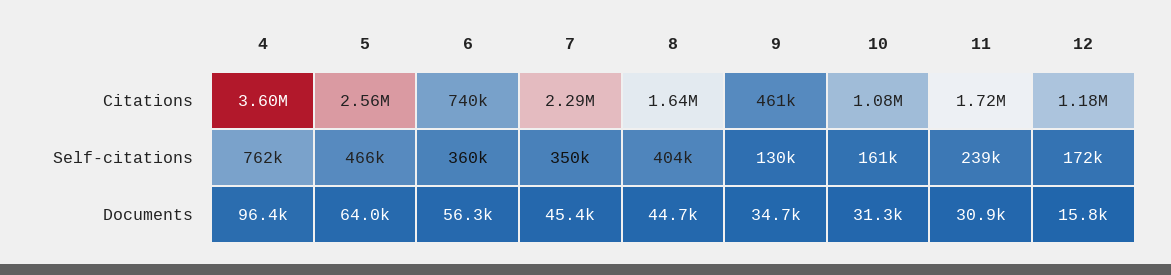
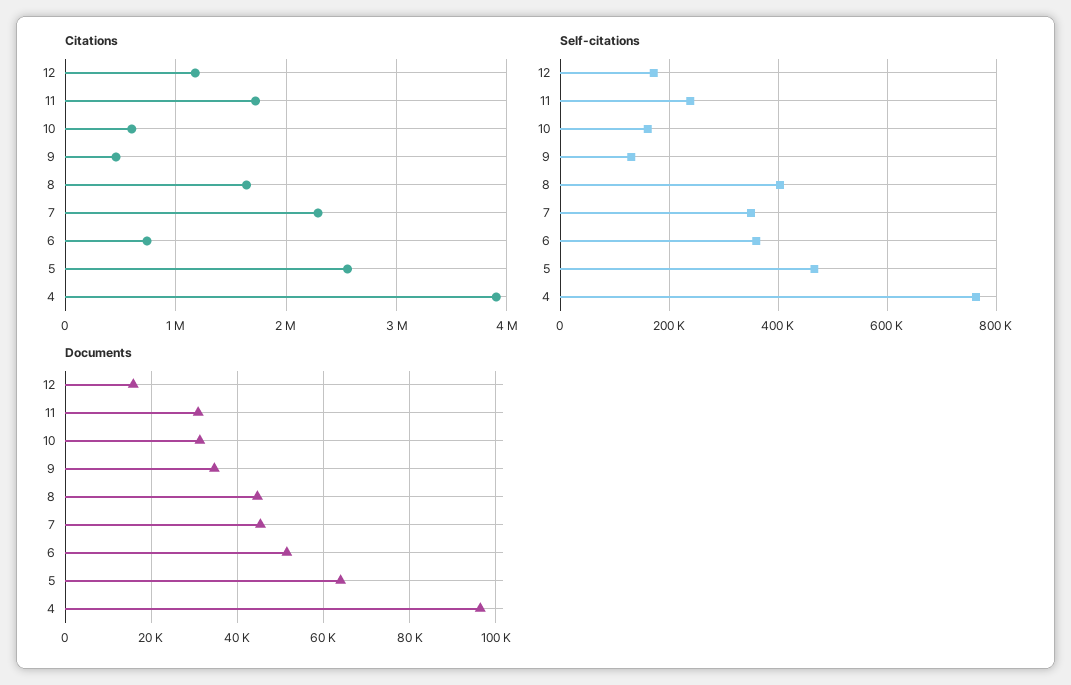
  {
    "Citations": {
-     "4": 3600000,
+     "4": 3900000,
      "5": 2560000,
      "6": 740000,
      "7": 2290000,
      "8": 1640000,
      "9": 461000,
-     "10": 1080000,
+     "10": 600000,
      "11": 1720000,
      "12": 1180000
    },
    "Self-citations": {
      "4": 762000,
      "5": 466000,
      "6": 360000,
      "7": 350000,
      "8": 404000,
      "9": 130000,
      "10": 161000,
      "11": 239000,
      "12": 172000
    },
    "Documents": {
      "4": 96400,
      "5": 64000,
-     "6": 56300,
+     "6": 52000,
      "7": 45400,
      "8": 44700,
      "9": 34700,
      "10": 31300,
      "11": 30900,
      "12": 15800
    }
  }

